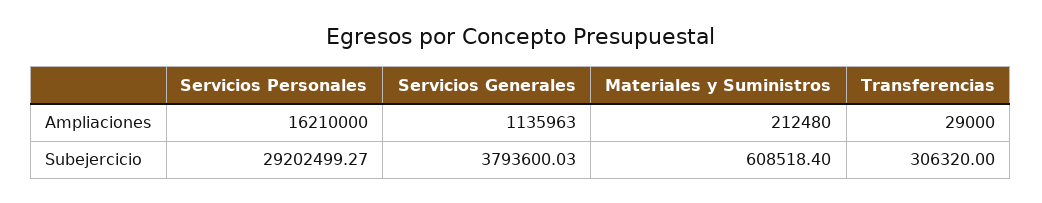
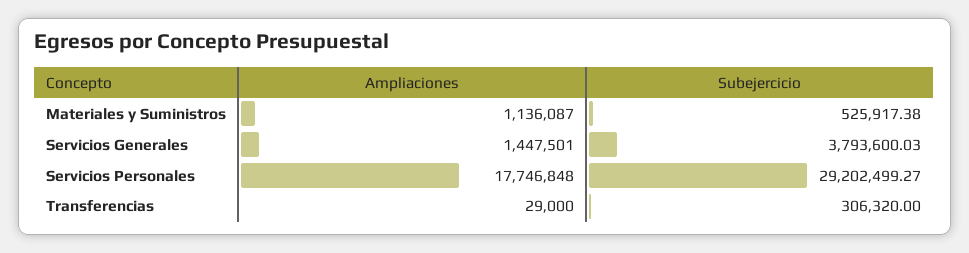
  {
    "Servicios Personales": {
-     "Ampliaciones": 16210000,
+     "Ampliaciones": 17746848,
      "Subejercicio": 29202499.27
    },
    "Servicios Generales": {
-     "Ampliaciones": 1135963,
+     "Ampliaciones": 1447501,
      "Subejercicio": 3793600.03
    },
    "Materiales y Suministros": {
-     "Ampliaciones": 212480,
+     "Ampliaciones": 1136087,
-     "Subejercicio": 608518.4
+     "Subejercicio": 525917.38
    },
    "Transferencias": {
      "Ampliaciones": 29000,
      "Subejercicio": 306320
    }
  }

